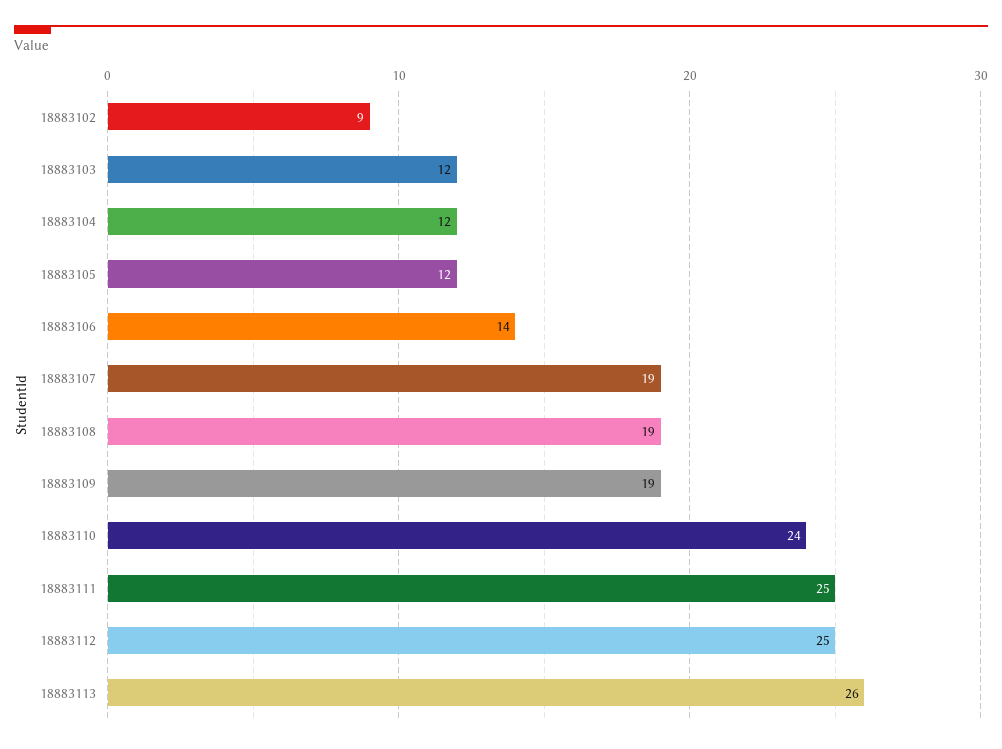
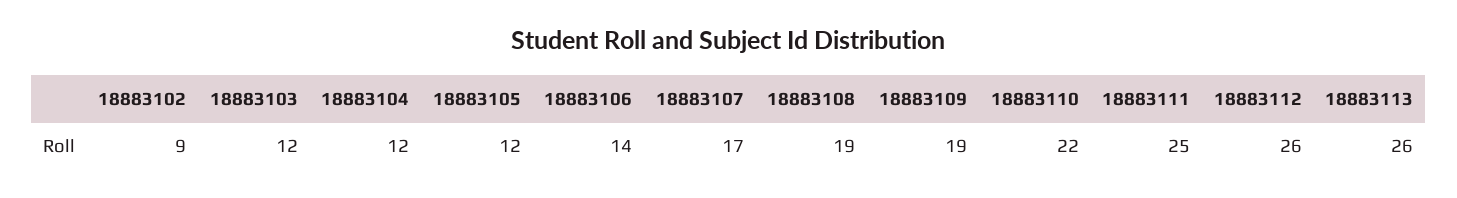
  {
    "18883102": 9,
    "18883103": 12,
    "18883104": 12,
    "18883105": 12,
    "18883106": 14,
-   "18883107": 19,
+   "18883107": 17,
    "18883108": 19,
    "18883109": 19,
-   "18883110": 24,
+   "18883110": 22,
    "18883111": 25,
-   "18883112": 25,
+   "18883112": 26,
    "18883113": 26
  }

